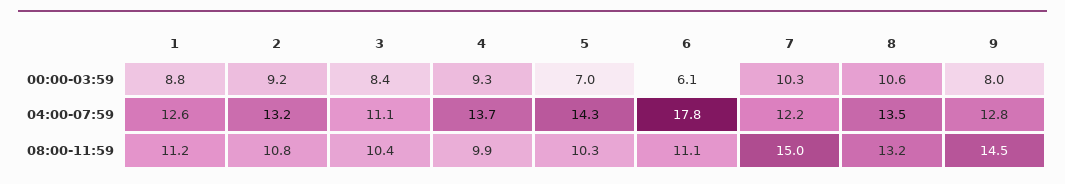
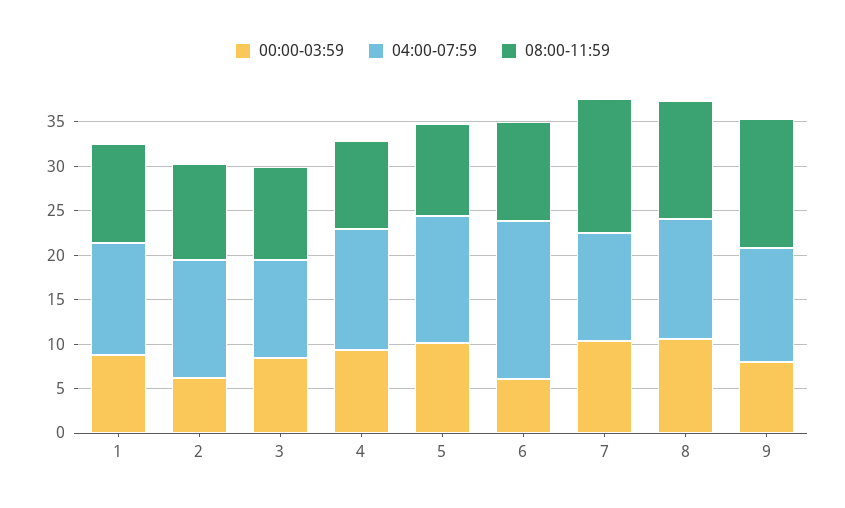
  {
    "00:00-03:59": {
      "1": 8.8,
-     "2": 9.2,
+     "2": 6,
      "3": 8.4,
      "4": 9.3,
-     "5": 7,
+     "5": 10,
      "6": 6.1,
      "7": 10.3,
      "8": 10.6,
      "9": 8
    },
    "04:00-07:59": {
      "1": 12.6,
      "2": 13.2,
      "3": 11.1,
      "4": 13.7,
      "5": 14.3,
      "6": 17.8,
      "7": 12.2,
      "8": 13.5,
      "9": 12.8
    },
    "08:00-11:59": {
      "1": 11.2,
      "2": 10.8,
      "3": 10.4,
      "4": 9.9,
      "5": 10.3,
      "6": 11.1,
      "7": 15,
      "8": 13.2,
      "9": 14.5
    }
  }

